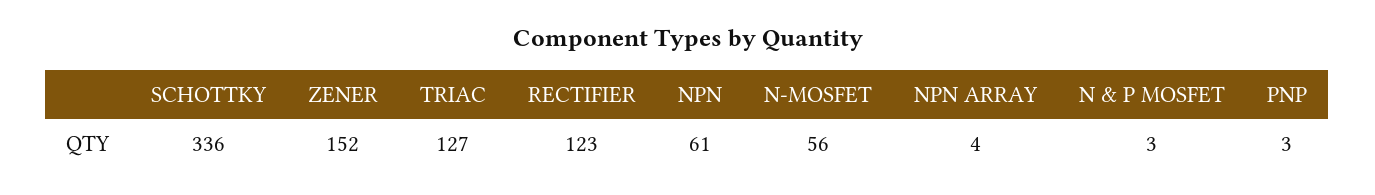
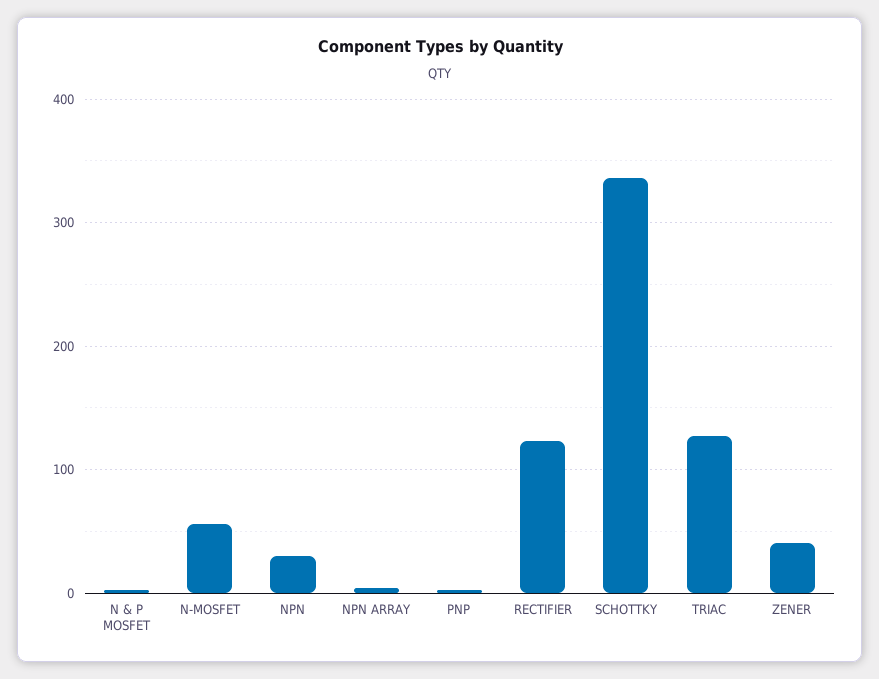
  {
    "SCHOTTKY": 336,
-   "ZENER": 152,
+   "ZENER": 40,
    "TRIAC": 127,
    "RECTIFIER": 123,
-   "NPN": 61,
+   "NPN": 30,
    "N-MOSFET": 56,
    "NPN ARRAY": 4,
    "N & P MOSFET": 3,
    "PNP": 3
  }

